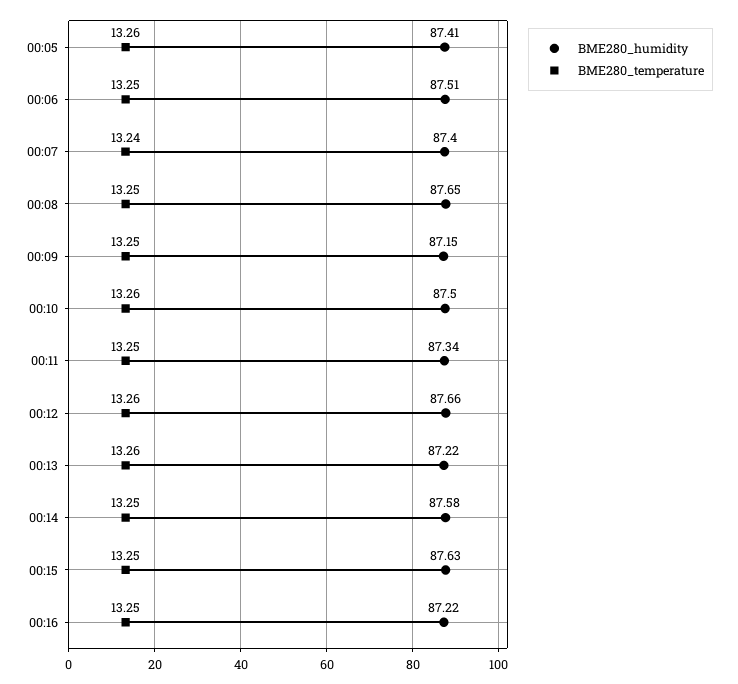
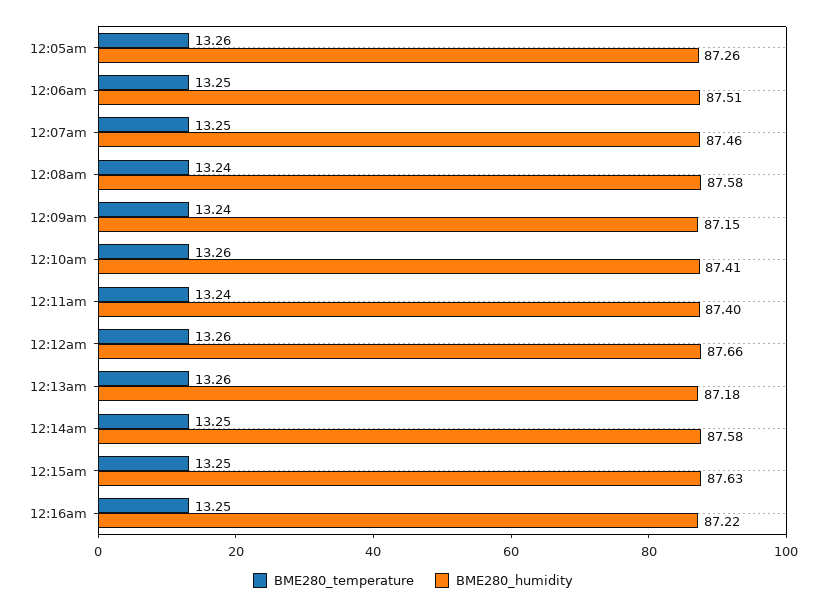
  {
    "BME280_humidity": {
-     "00:05": 87.41,
+     "00:05": 87.26,
      "00:06": 87.51,
-     "00:07": 87.4,
+     "00:07": 87.46,
-     "00:08": 87.65,
+     "00:08": 87.58,
      "00:09": 87.15,
-     "00:10": 87.5,
+     "00:10": 87.41,
-     "00:11": 87.34,
+     "00:11": 87.4,
      "00:12": 87.66,
-     "00:13": 87.22,
+     "00:13": 87.18,
      "00:14": 87.58,
      "00:15": 87.63,
      "00:16": 87.22
    },
    "BME280_temperature": {
      "00:05": 13.26,
      "00:06": 13.25,
-     "00:07": 13.24,
+     "00:07": 13.25,
-     "00:08": 13.25,
+     "00:08": 13.24,
-     "00:09": 13.25,
+     "00:09": 13.24,
      "00:10": 13.26,
-     "00:11": 13.25,
+     "00:11": 13.24,
      "00:12": 13.26,
      "00:13": 13.26,
      "00:14": 13.25,
      "00:15": 13.25,
      "00:16": 13.25
    }
  }

